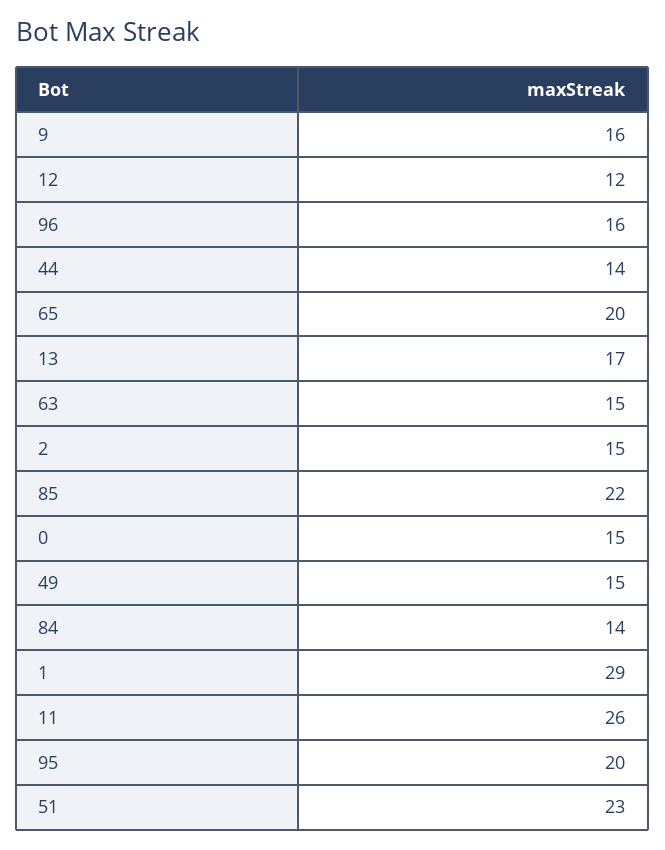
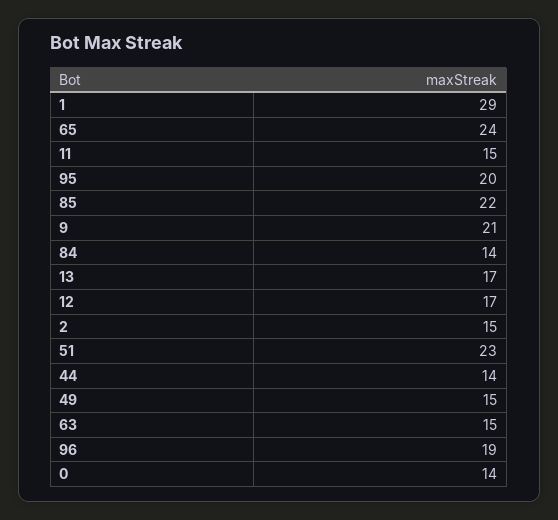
  {
-   "9": 16,
+   "9": 21,
-   "12": 12,
+   "12": 17,
-   "96": 16,
+   "96": 19,
    "44": 14,
-   "65": 20,
+   "65": 24,
    "13": 17,
    "63": 15,
    "2": 15,
    "85": 22,
-   "0": 15,
+   "0": 14,
    "49": 15,
    "84": 14,
    "1": 29,
-   "11": 26,
+   "11": 15,
    "95": 20,
    "51": 23
  }

